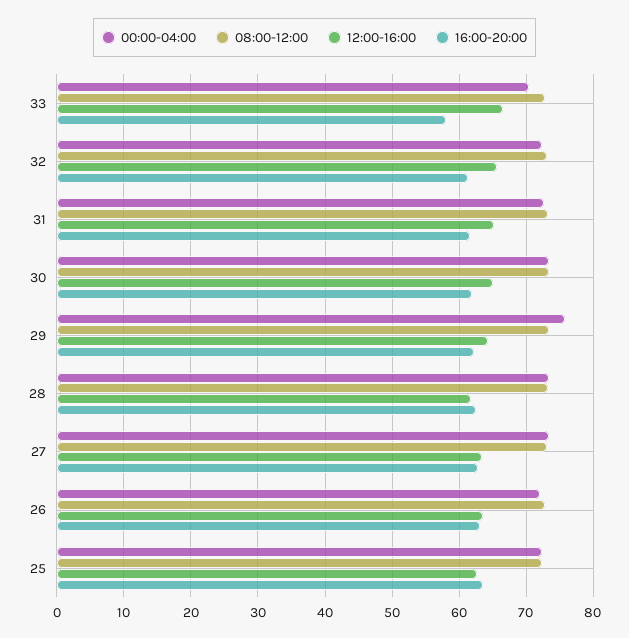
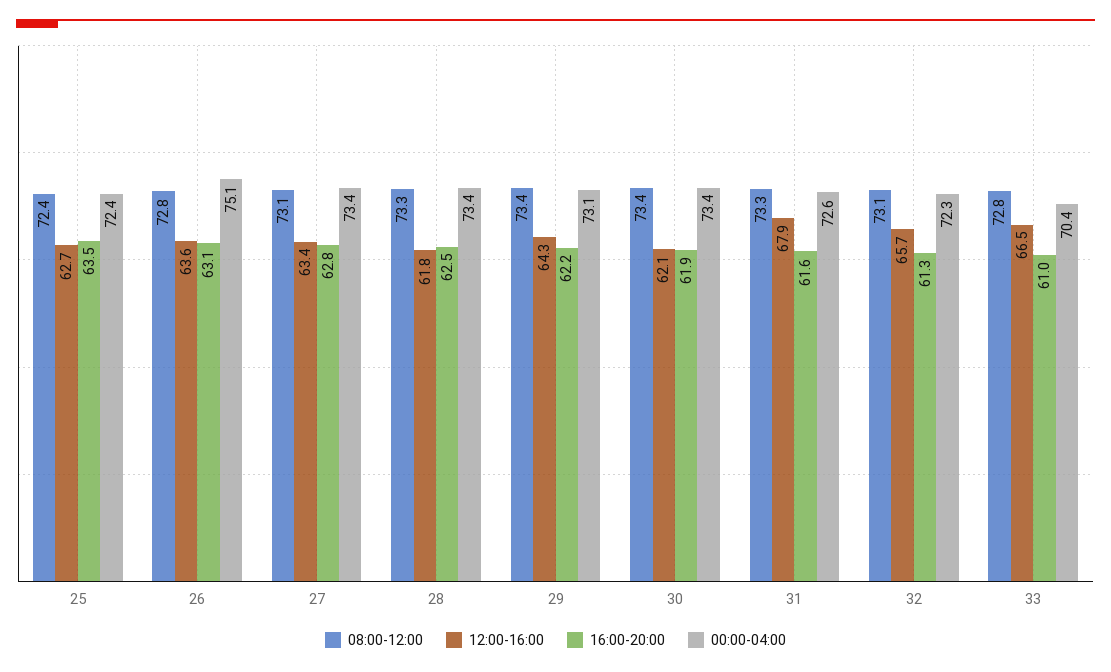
  {
    "00:00-04:00": {
      "33": 70.4,
      "32": 72.3,
      "31": 72.6,
      "30": 73.4,
-     "29": 76,
+     "29": 73.1,
      "28": 73.4,
      "27": 73.4,
-     "26": 72,
+     "26": 75.1,
      "25": 72.4
    },
    "08:00-12:00": {
      "33": 72.8,
      "32": 73.1,
      "31": 73.3,
      "30": 73.4,
      "29": 73.4,
      "28": 73.3,
      "27": 73.1,
      "26": 72.8,
      "25": 72.4
    },
    "12:00-16:00": {
      "33": 66.5,
      "32": 65.7,
-     "31": 65,
+     "31": 67.9,
-     "30": 65,
+     "30": 62.1,
      "29": 64.3,
      "28": 61.8,
      "27": 63.4,
      "26": 63.6,
      "25": 62.7
    },
    "16:00-20:00": {
-     "33": 58,
+     "33": 61,
      "32": 61.3,
      "31": 61.6,
      "30": 61.9,
      "29": 62.2,
      "28": 62.5,
      "27": 62.8,
      "26": 63.1,
      "25": 63.5
    }
  }

